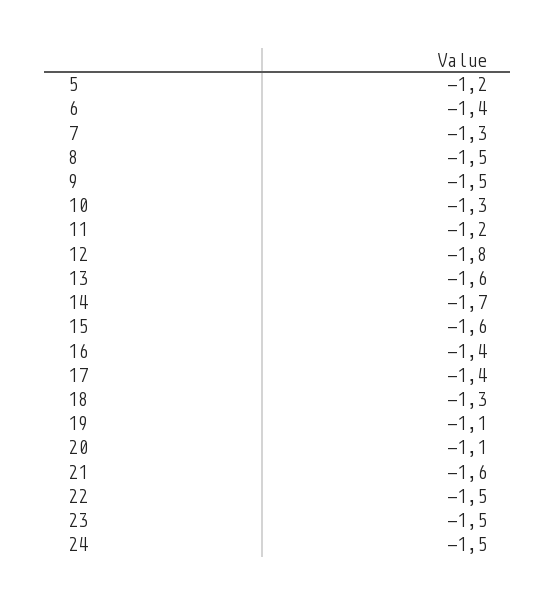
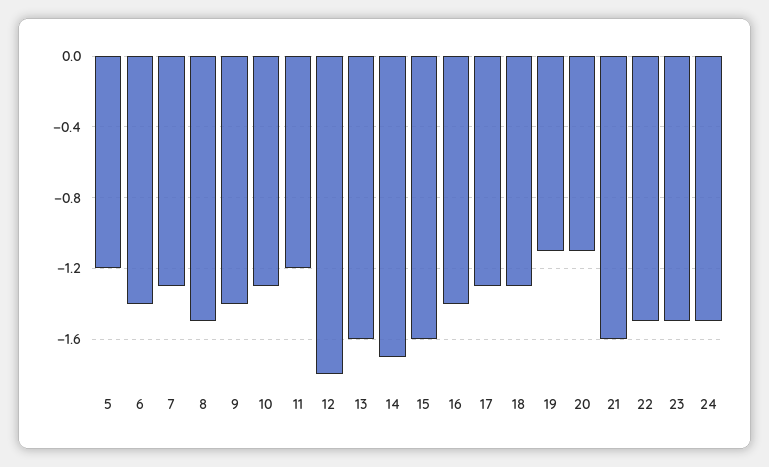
  {
    "5": -1.2,
    "6": -1.4,
    "7": -1.3,
    "8": -1.5,
-   "9": -1.5,
+   "9": -1.4,
    "10": -1.3,
    "11": -1.2,
    "12": -1.8,
    "13": -1.6,
    "14": -1.7,
    "15": -1.6,
    "16": -1.4,
-   "17": -1.4,
+   "17": -1.3,
    "18": -1.3,
    "19": -1.1,
    "20": -1.1,
    "21": -1.6,
    "22": -1.5,
    "23": -1.5,
    "24": -1.5
  }

